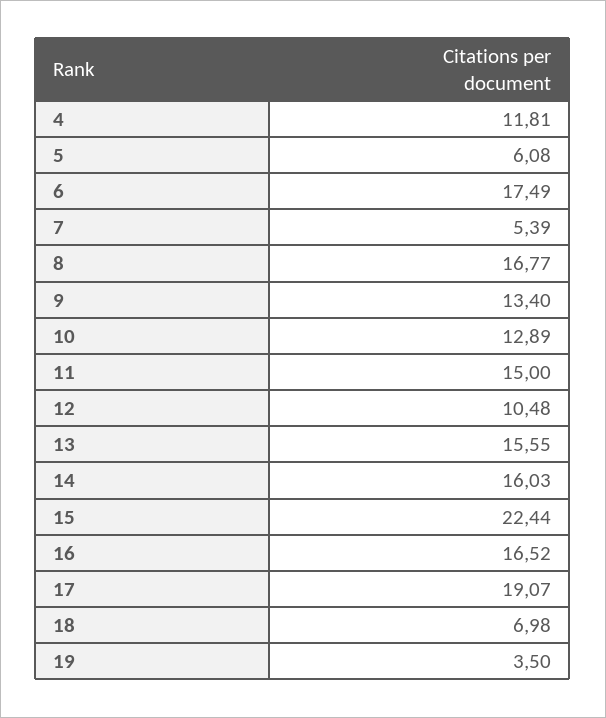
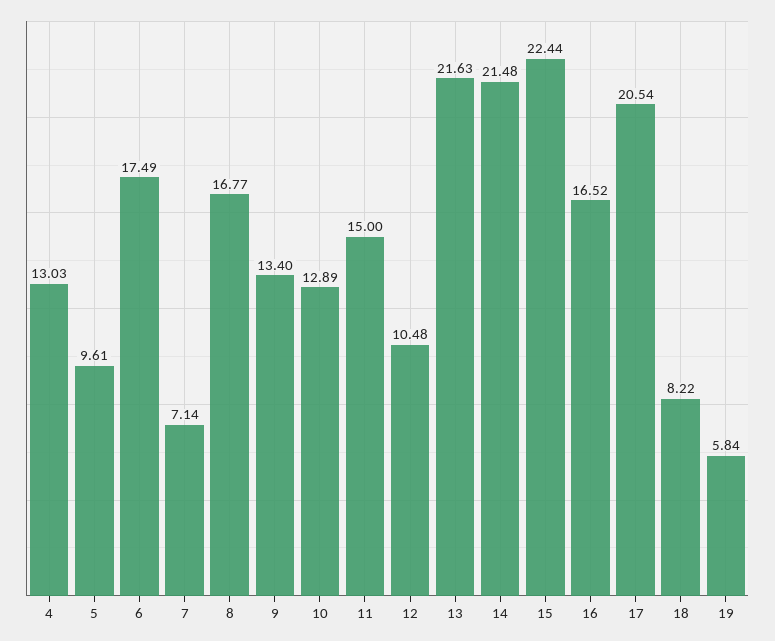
  {
-   "4": 11.81,
+   "4": 13.03,
-   "5": 6.08,
+   "5": 9.61,
    "6": 17.49,
-   "7": 5.39,
+   "7": 7.14,
    "8": 16.77,
    "9": 13.4,
    "10": 12.89,
    "11": 15,
    "12": 10.48,
-   "13": 15.55,
+   "13": 21.63,
-   "14": 16.03,
+   "14": 21.48,
    "15": 22.44,
    "16": 16.52,
-   "17": 19.07,
+   "17": 20.54,
-   "18": 6.98,
+   "18": 8.22,
-   "19": 3.5
+   "19": 5.84
  }

